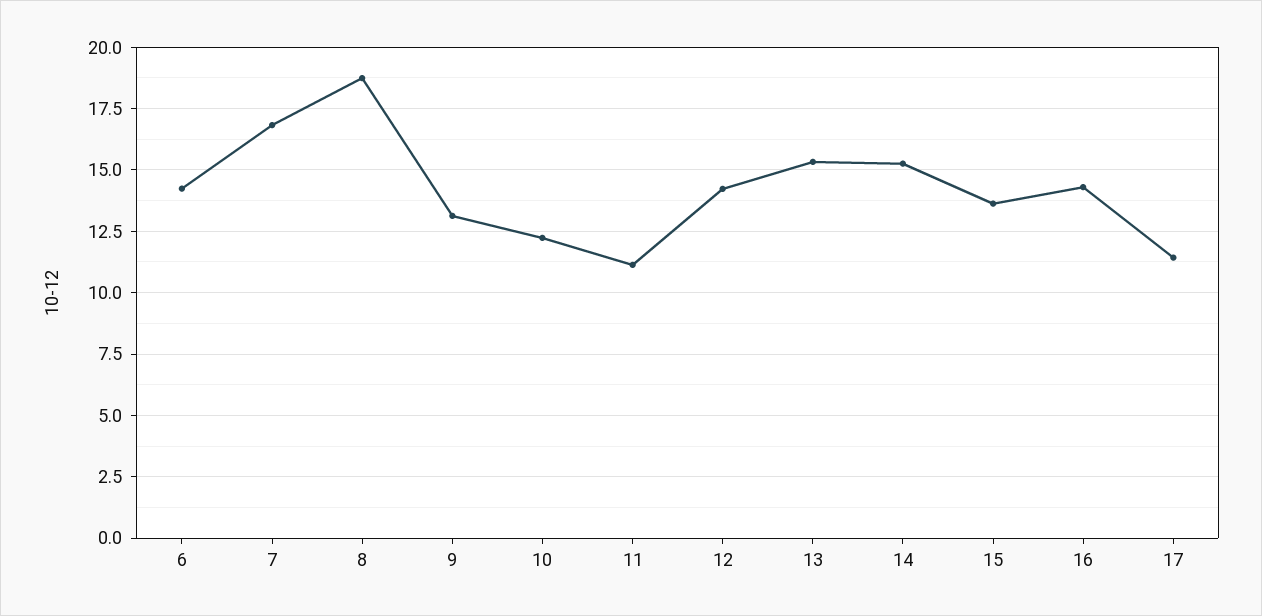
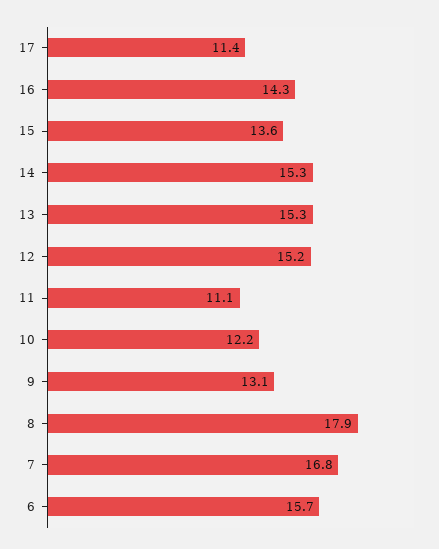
  {
-   "6": 14.25,
+   "6": 15.7,
    "7": 16.8,
-   "8": 18.75,
+   "8": 17.9,
    "9": 13.1,
    "10": 12.2,
    "11": 11.1,
-   "12": 14.25,
+   "12": 15.2,
    "13": 15.3,
    "14": 15.3,
    "15": 13.6,
    "16": 14.3,
    "17": 11.4
  }

